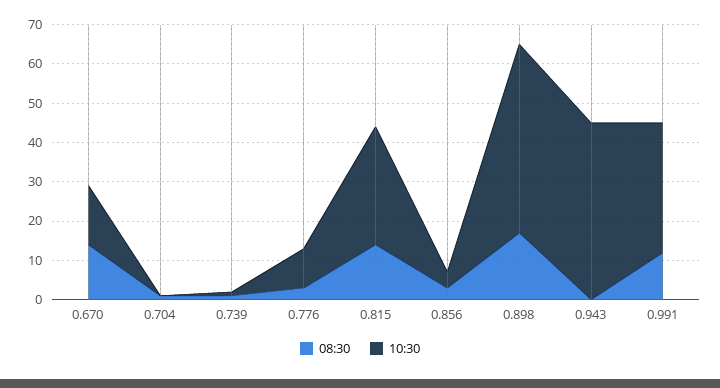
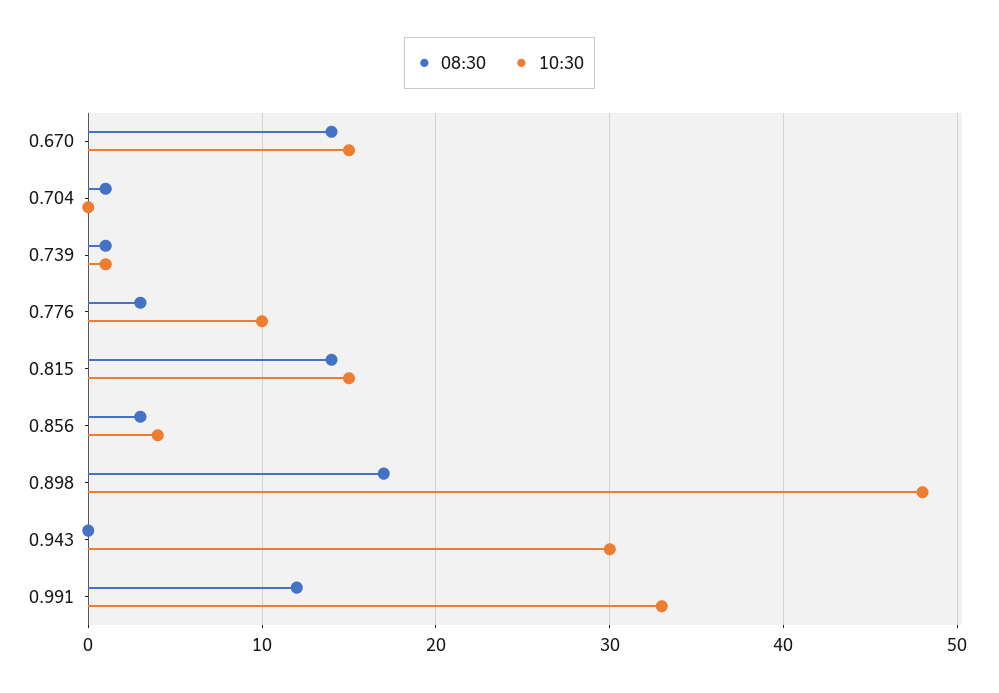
  {
    "08:30": {
      "0.670": 14,
      "0.704": 1,
      "0.739": 1,
      "0.776": 3,
      "0.815": 14,
      "0.856": 3,
      "0.898": 17,
      "0.943": 0,
      "0.991": 12
    },
    "10:30": {
      "0.670": 15,
      "0.704": 0,
      "0.739": 1,
      "0.776": 10,
-     "0.815": 30,
+     "0.815": 15,
      "0.856": 4,
      "0.898": 48,
-     "0.943": 45,
+     "0.943": 30,
      "0.991": 33
    }
  }

